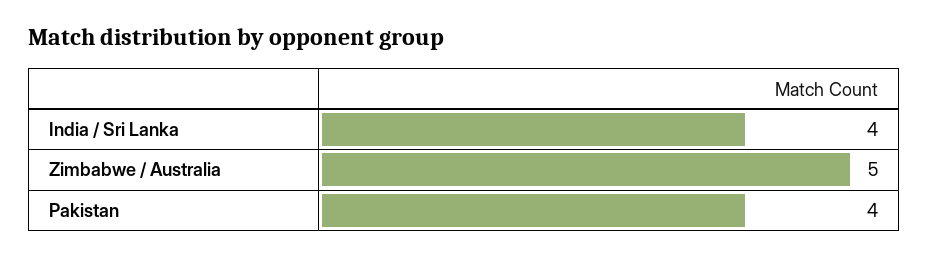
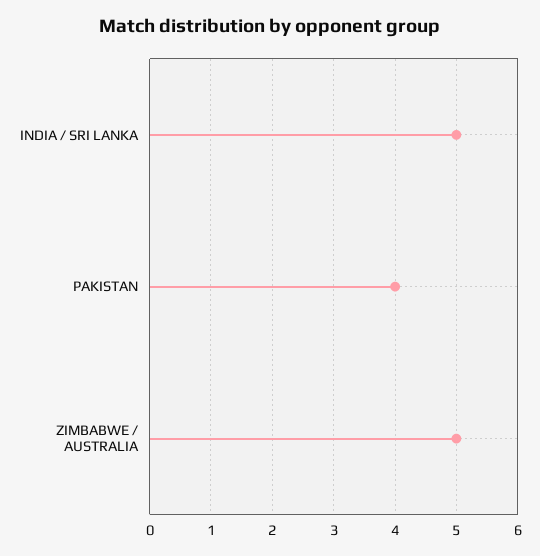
  {
-   "India / Sri Lanka": 4,
+   "India / Sri Lanka": 5,
    "Zimbabwe / Australia": 5,
    "Pakistan": 4
  }

